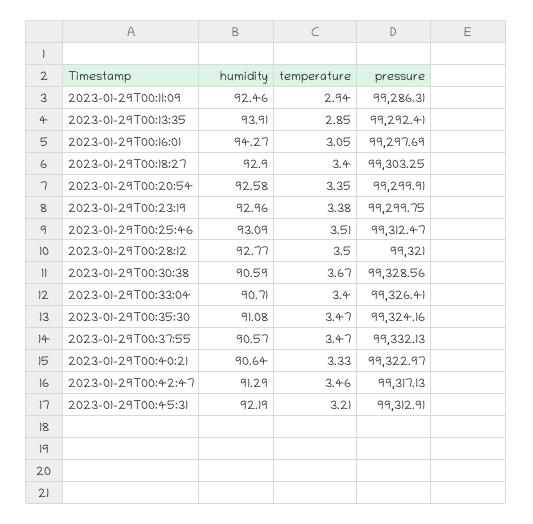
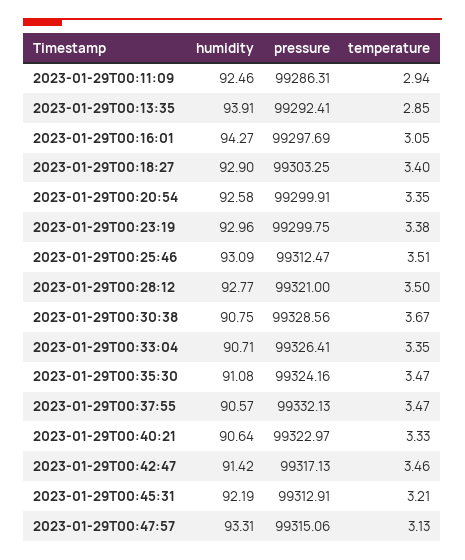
  {
    "humidity": {
      "2023-01-29T00:11:09": 92.46,
      "2023-01-29T00:13:35": 93.91,
      "2023-01-29T00:16:01": 94.27,
      "2023-01-29T00:18:27": 92.9,
      "2023-01-29T00:20:54": 92.58,
      "2023-01-29T00:23:19": 92.96,
      "2023-01-29T00:25:46": 93.09,
      "2023-01-29T00:28:12": 92.77,
-     "2023-01-29T00:30:38": 90.59,
+     "2023-01-29T00:30:38": 90.75,
      "2023-01-29T00:33:04": 90.71,
      "2023-01-29T00:35:30": 91.08,
      "2023-01-29T00:37:55": 90.57,
      "2023-01-29T00:40:21": 90.64,
-     "2023-01-29T00:42:47": 91.29,
+     "2023-01-29T00:42:47": 91.42,
-     "2023-01-29T00:45:31": 92.19
+     "2023-01-29T00:45:31": 92.19,
+     "2023-01-29T00:47:57": 93.31
    },
    "temperature": {
      "2023-01-29T00:11:09": 2.94,
      "2023-01-29T00:13:35": 2.85,
      "2023-01-29T00:16:01": 3.05,
      "2023-01-29T00:18:27": 3.4,
      "2023-01-29T00:20:54": 3.35,
      "2023-01-29T00:23:19": 3.38,
      "2023-01-29T00:25:46": 3.51,
      "2023-01-29T00:28:12": 3.5,
      "2023-01-29T00:30:38": 3.67,
-     "2023-01-29T00:33:04": 3.4,
+     "2023-01-29T00:33:04": 3.35,
      "2023-01-29T00:35:30": 3.47,
      "2023-01-29T00:37:55": 3.47,
      "2023-01-29T00:40:21": 3.33,
      "2023-01-29T00:42:47": 3.46,
-     "2023-01-29T00:45:31": 3.21
+     "2023-01-29T00:45:31": 3.21,
+     "2023-01-29T00:47:57": 3.13
    },
    "pressure": {
      "2023-01-29T00:11:09": 99286.31,
      "2023-01-29T00:13:35": 99292.41,
      "2023-01-29T00:16:01": 99297.69,
      "2023-01-29T00:18:27": 99303.25,
      "2023-01-29T00:20:54": 99299.91,
      "2023-01-29T00:23:19": 99299.75,
      "2023-01-29T00:25:46": 99312.47,
      "2023-01-29T00:28:12": 99321,
      "2023-01-29T00:30:38": 99328.56,
      "2023-01-29T00:33:04": 99326.41,
      "2023-01-29T00:35:30": 99324.16,
      "2023-01-29T00:37:55": 99332.13,
      "2023-01-29T00:40:21": 99322.97,
      "2023-01-29T00:42:47": 99317.13,
-     "2023-01-29T00:45:31": 99312.91
+     "2023-01-29T00:45:31": 99312.91,
+     "2023-01-29T00:47:57": 99315.06
    }
  }

